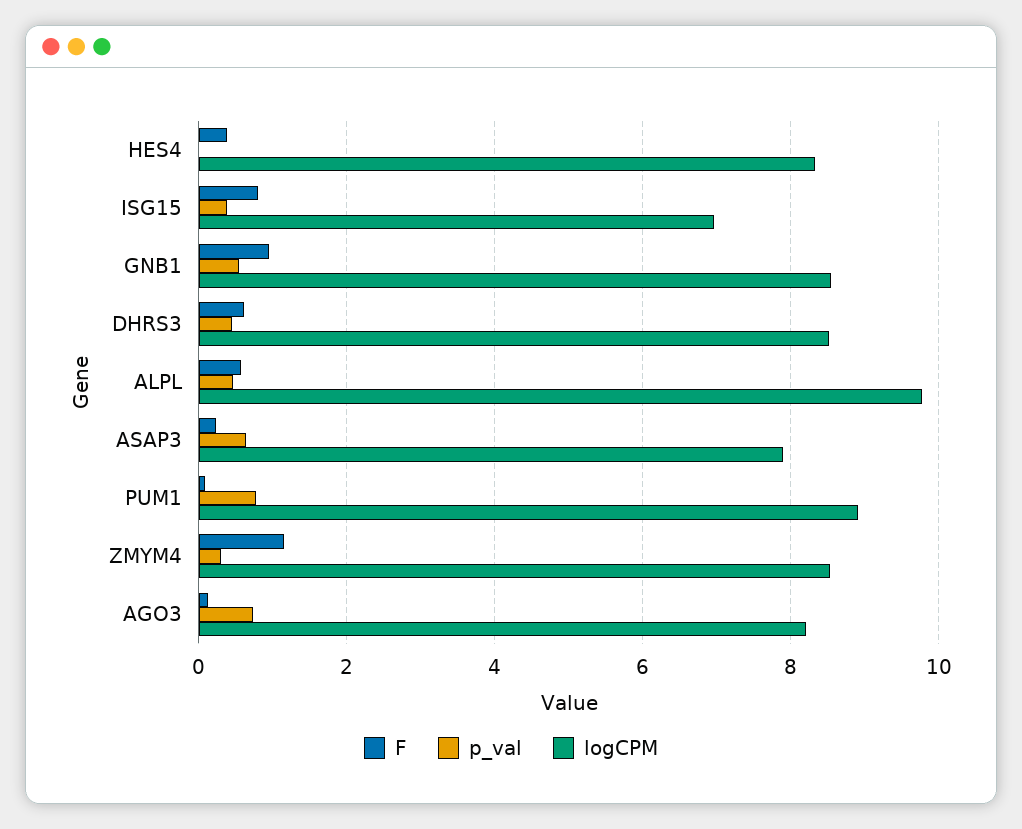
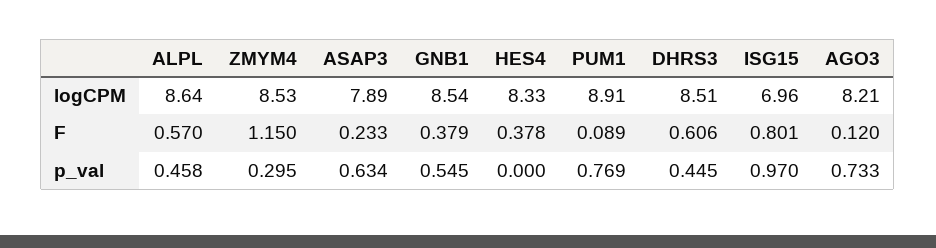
  {
    "F": {
      "HES4": 0.378,
      "ISG15": 0.801,
-     "GNB1": 1,
+     "GNB1": 0.379,
      "DHRS3": 0.606,
      "ALPL": 0.57,
      "ASAP3": 0.233,
      "PUM1": 0.089,
      "ZMYM4": 1.15,
      "AGO3": 0.12
    },
    "p_val": {
      "HES4": 0,
-     "ISG15": 0.4,
+     "ISG15": 0.97,
      "GNB1": 0.545,
      "DHRS3": 0.445,
      "ALPL": 0.458,
      "ASAP3": 0.634,
      "PUM1": 0.769,
      "ZMYM4": 0.295,
      "AGO3": 0.733
    },
    "logCPM": {
      "HES4": 8.33,
      "ISG15": 6.96,
      "GNB1": 8.54,
      "DHRS3": 8.51,
-     "ALPL": 9.8,
+     "ALPL": 8.64,
      "ASAP3": 7.89,
      "PUM1": 8.91,
      "ZMYM4": 8.53,
      "AGO3": 8.21
    }
  }

